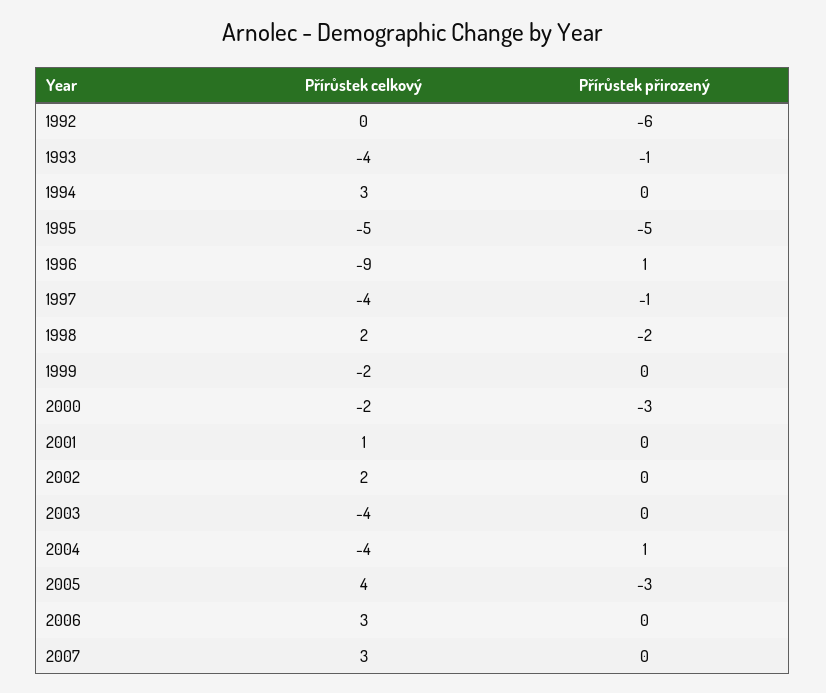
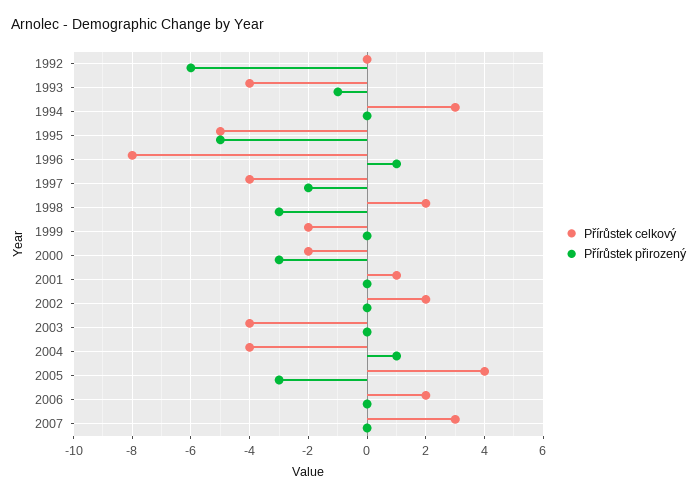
  {
    "Přírůstek celkový": {
      "1992": 0,
      "1993": -4,
      "1994": 3,
      "1995": -5,
-     "1996": -9,
+     "1996": -8,
      "1997": -4,
      "1998": 2,
      "1999": -2,
      "2000": -2,
      "2001": 1,
      "2002": 2,
      "2003": -4,
      "2004": -4,
      "2005": 4,
-     "2006": 3,
+     "2006": 2,
      "2007": 3
    },
    "Přírůstek přirozený": {
      "1992": -6,
      "1993": -1,
      "1994": 0,
      "1995": -5,
      "1996": 1,
-     "1997": -1,
+     "1997": -2,
-     "1998": -2,
+     "1998": -3,
      "1999": 0,
      "2000": -3,
      "2001": 0,
      "2002": 0,
      "2003": 0,
      "2004": 1,
      "2005": -3,
      "2006": 0,
      "2007": 0
    }
  }

